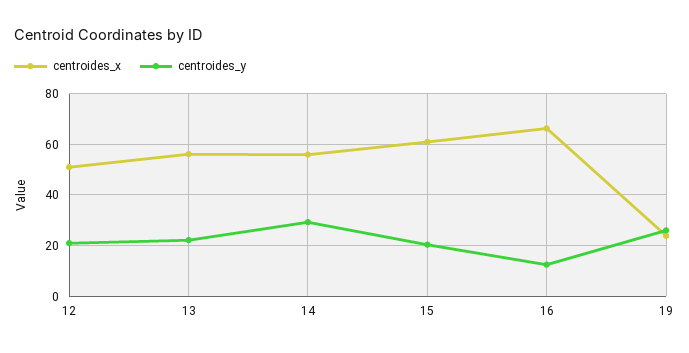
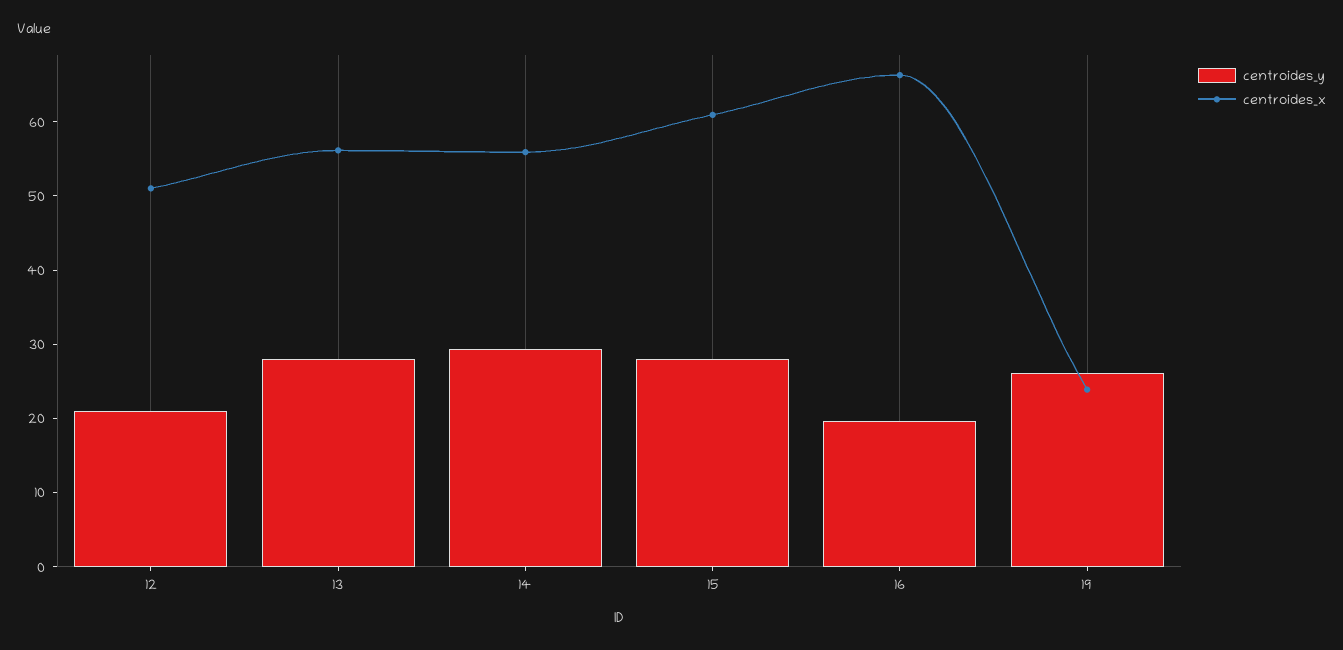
  {
    "centroides_x": {
      "12": 52,
      "13": 56,
      "14": 56,
      "15": 60,
      "16": 66,
      "19": 24
    },
    "centroides_y": {
      "12": 22,
-     "13": 22.5,
+     "13": 28,
      "14": 30,
-     "15": 20,
+     "15": 28,
-     "16": 12.5,
+     "16": 20,
      "19": 26
    }
  }

